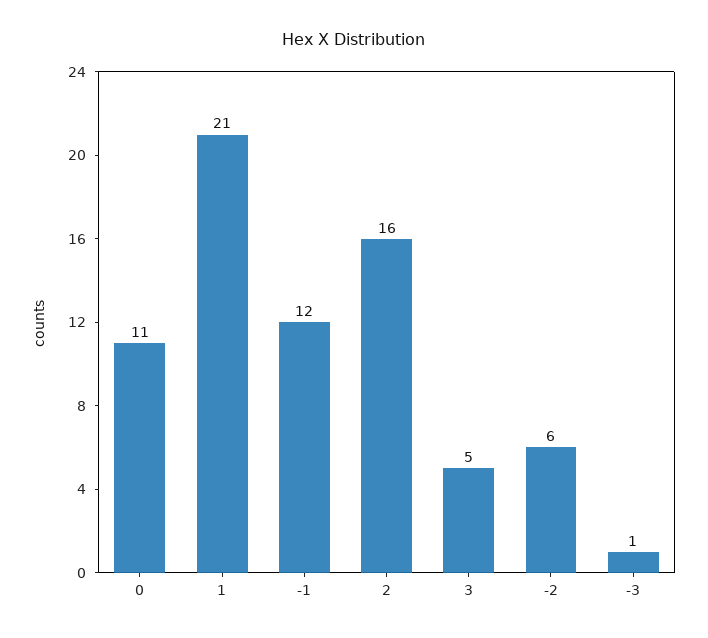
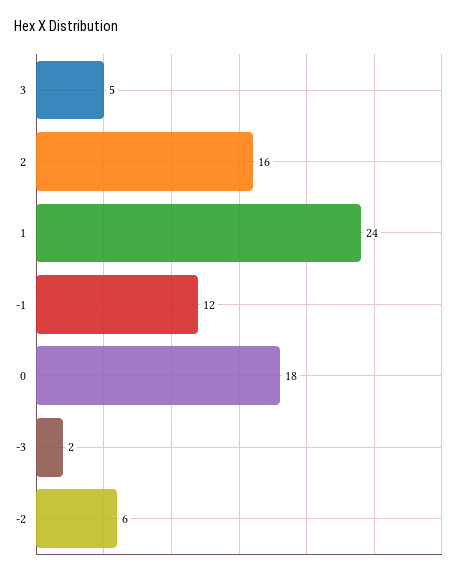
  {
-   "0": 11,
+   "0": 18,
-   "1": 21,
+   "1": 24,
    "-1": 12,
    "2": 16,
    "3": 5,
    "-2": 6,
-   "-3": 1
+   "-3": 2
  }

